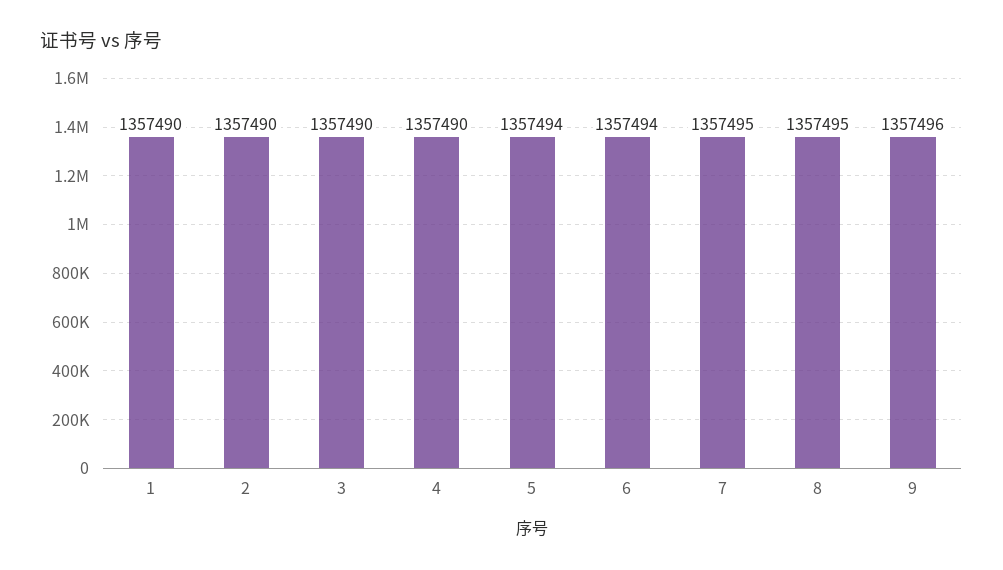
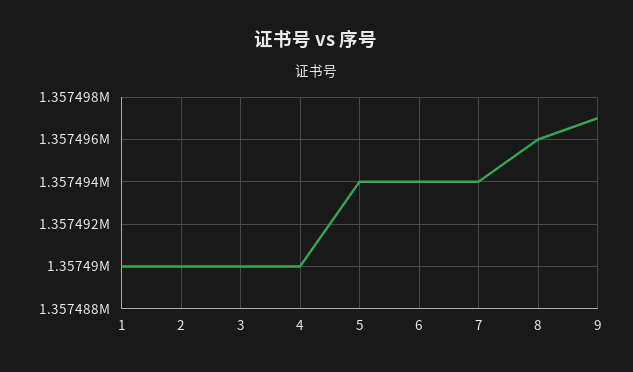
  {
    "1": 1357490,
    "2": 1357490,
    "3": 1357490,
    "4": 1357490,
    "5": 1357494,
    "6": 1357494,
-   "7": 1357495,
+   "7": 1357494,
-   "8": 1357495,
+   "8": 1357496,
-   "9": 1357496
+   "9": 1357497
  }

